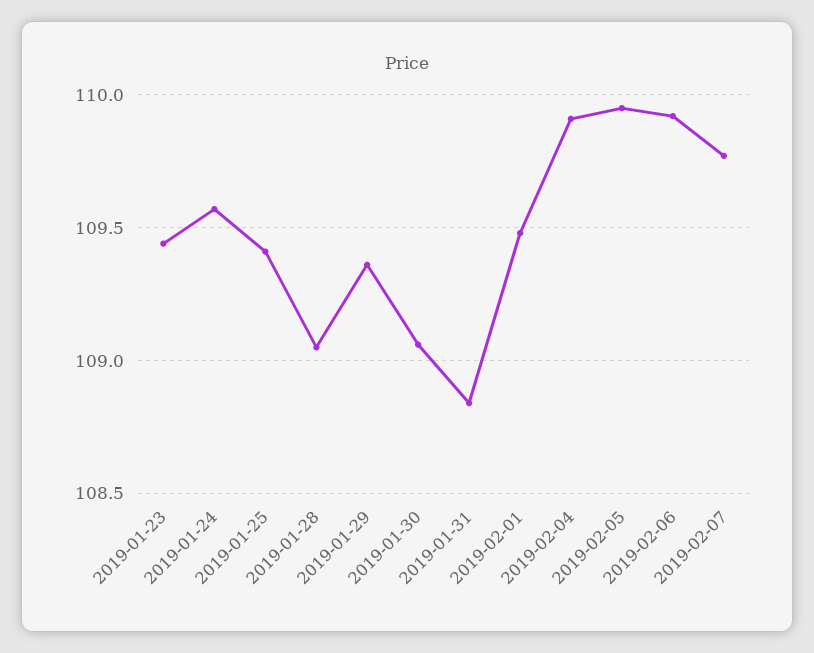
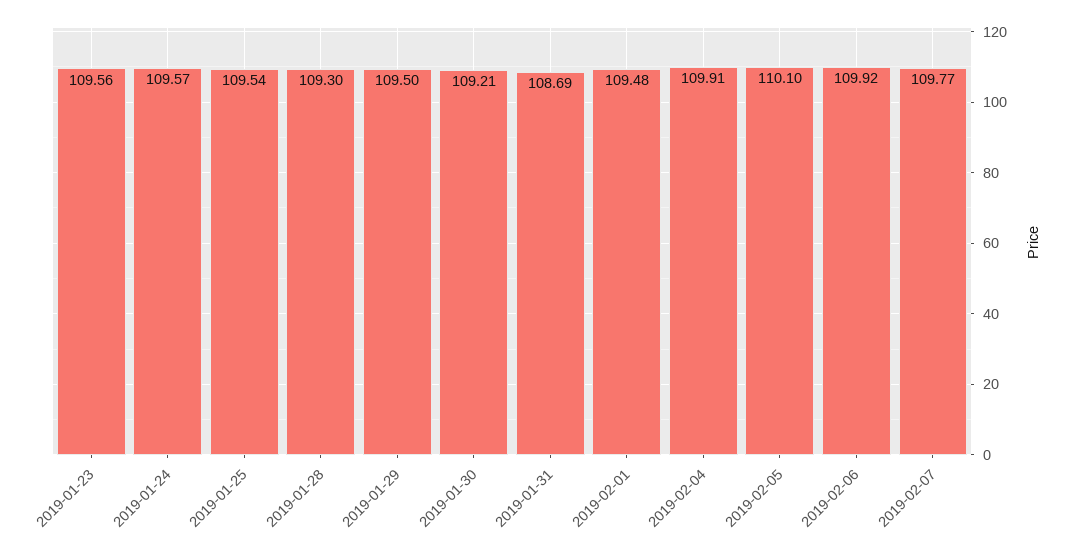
  {
-   "2019-01-23": 109.45,
+   "2019-01-23": 109.56,
    "2019-01-24": 109.57,
-   "2019-01-25": 109.4,
+   "2019-01-25": 109.54,
-   "2019-01-28": 109.05,
+   "2019-01-28": 109.3,
-   "2019-01-29": 109.35,
+   "2019-01-29": 109.5,
-   "2019-01-30": 109.05,
+   "2019-01-30": 109.21,
-   "2019-01-31": 108.85,
+   "2019-01-31": 108.69,
    "2019-02-01": 109.48,
    "2019-02-04": 109.91,
-   "2019-02-05": 109.95,
+   "2019-02-05": 110.1,
    "2019-02-06": 109.92,
    "2019-02-07": 109.77
  }

